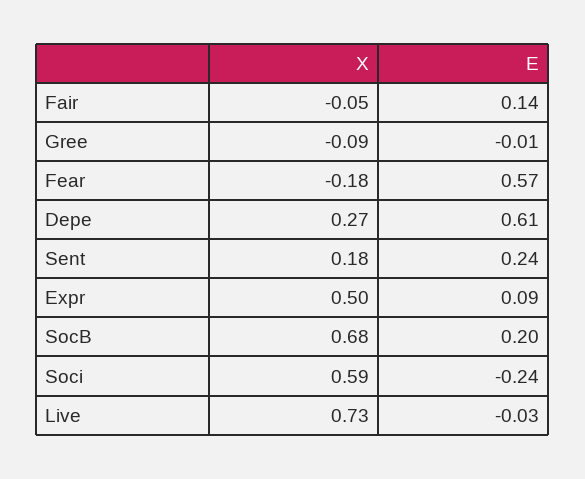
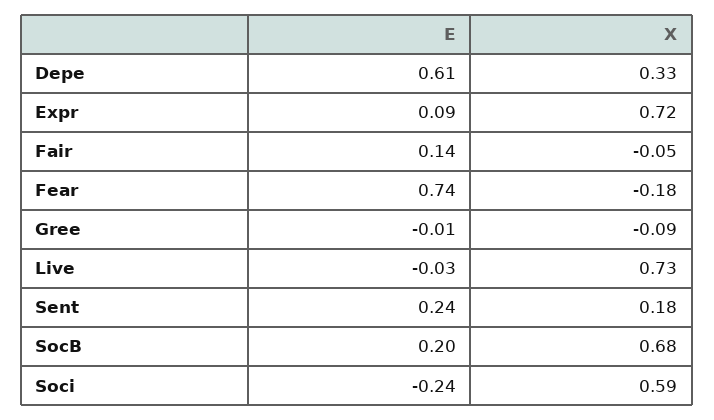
  {
    "X": {
      "Fair": -0.05,
      "Gree": -0.09,
      "Fear": -0.18,
-     "Depe": 0.27,
+     "Depe": 0.33,
      "Sent": 0.18,
-     "Expr": 0.5,
+     "Expr": 0.72,
      "SocB": 0.68,
      "Soci": 0.59,
      "Live": 0.73
    },
    "E": {
      "Fair": 0.14,
      "Gree": -0.01,
-     "Fear": 0.57,
+     "Fear": 0.74,
      "Depe": 0.61,
      "Sent": 0.24,
      "Expr": 0.09,
      "SocB": 0.2,
      "Soci": -0.24,
      "Live": -0.03
    }
  }

